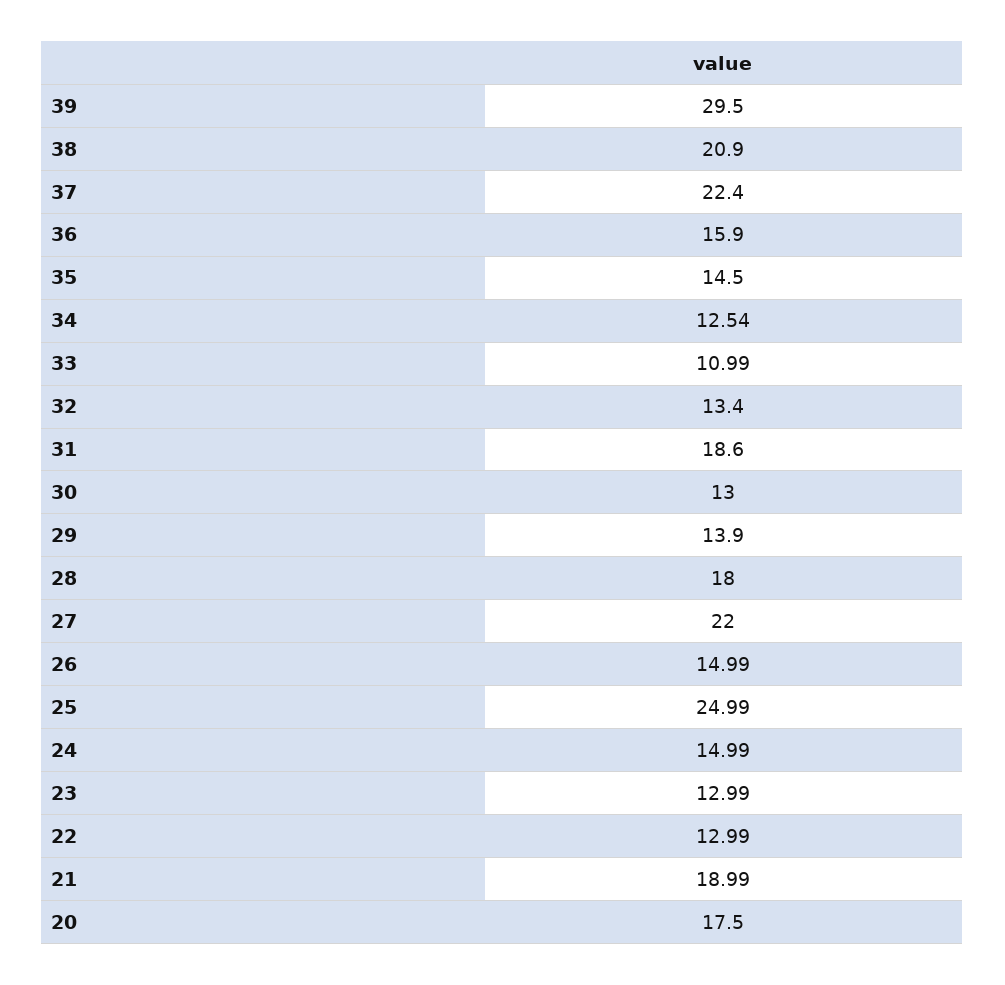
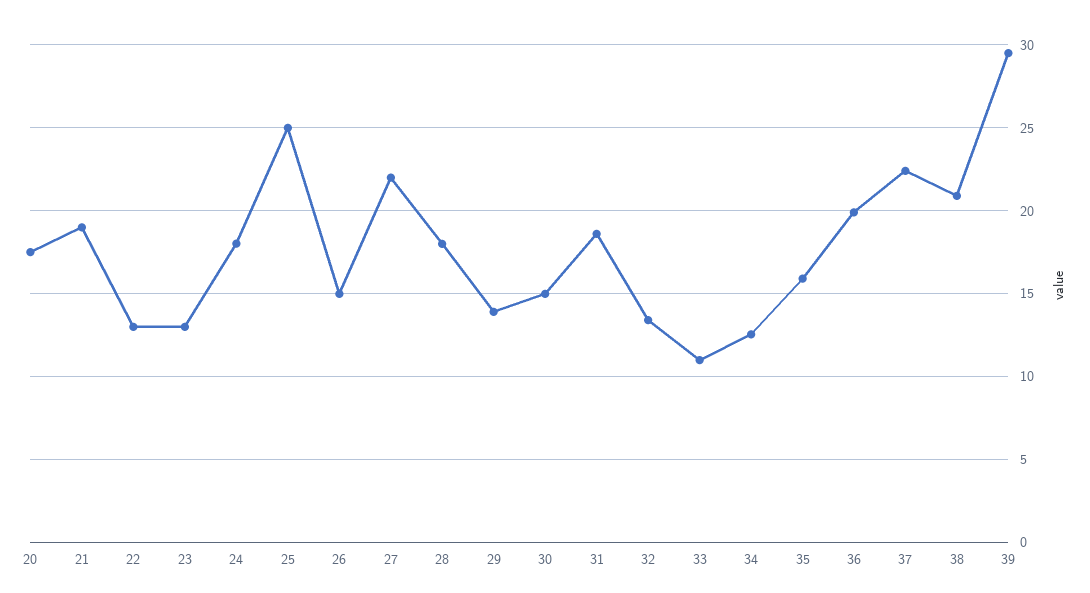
  {
    "39": 29.5,
    "38": 20.9,
    "37": 22.4,
-   "36": 15.9,
+   "36": 20,
-   "35": 14.5,
+   "35": 16,
    "34": 12.54,
    "33": 10.99,
    "32": 13.4,
    "31": 18.6,
-   "30": 13,
+   "30": 15,
    "29": 13.9,
    "28": 18,
    "27": 22,
    "26": 14.99,
    "25": 24.99,
-   "24": 14.99,
+   "24": 18,
    "23": 12.99,
    "22": 12.99,
    "21": 18.99,
    "20": 17.5
  }

